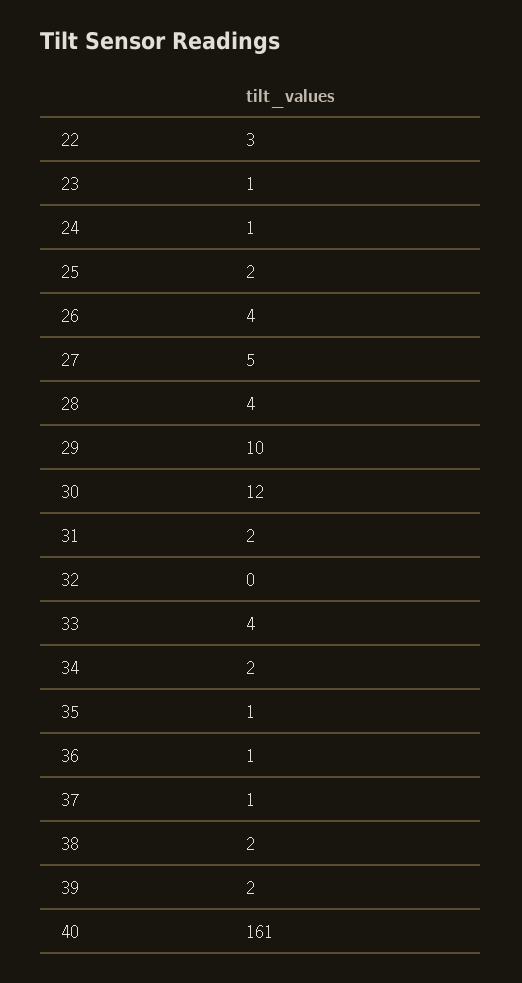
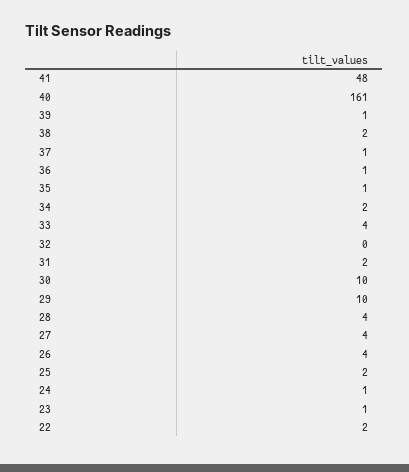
  {
-   "22": 3,
+   "22": 2,
    "23": 1,
    "24": 1,
    "25": 2,
    "26": 4,
-   "27": 5,
+   "27": 4,
    "28": 4,
    "29": 10,
-   "30": 12,
+   "30": 10,
    "31": 2,
    "32": 0,
    "33": 4,
    "34": 2,
    "35": 1,
    "36": 1,
    "37": 1,
    "38": 2,
-   "39": 2,
+   "39": 1,
-   "40": 161
+   "40": 161,
+   "41": 48
  }

